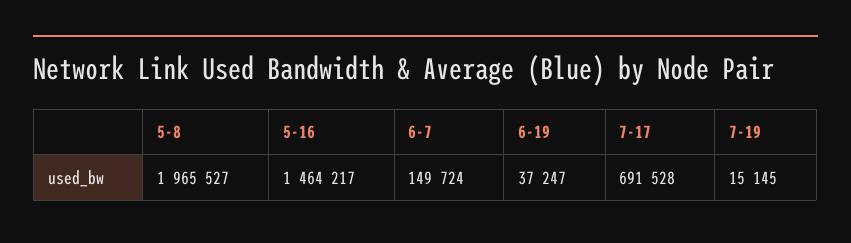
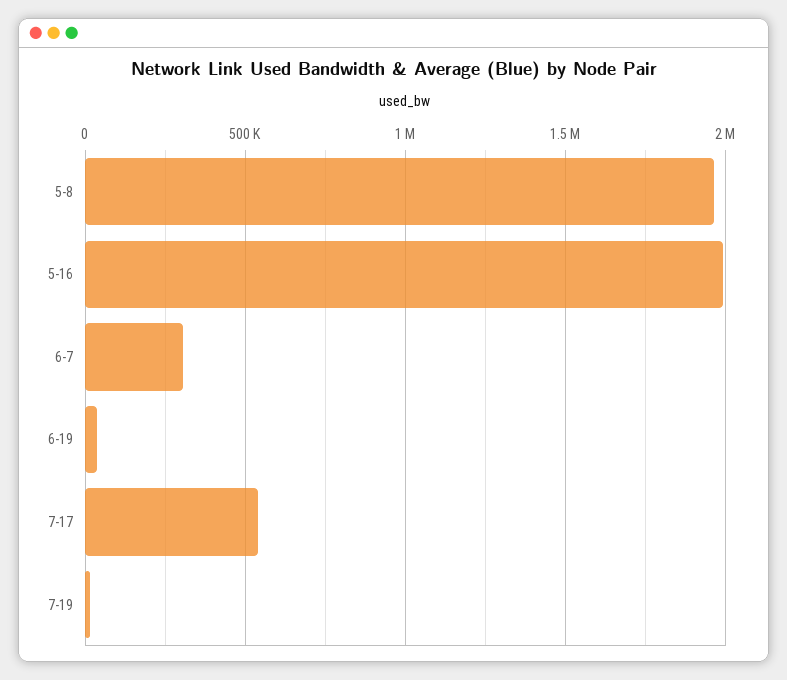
  {
    "5-8": 1965527,
-   "5-16": 1464217,
+   "5-16": 2000000,
-   "6-7": 149724,
+   "6-7": 300000,
    "6-19": 37247,
-   "7-17": 691528,
+   "7-17": 550000,
    "7-19": 15145
  }

